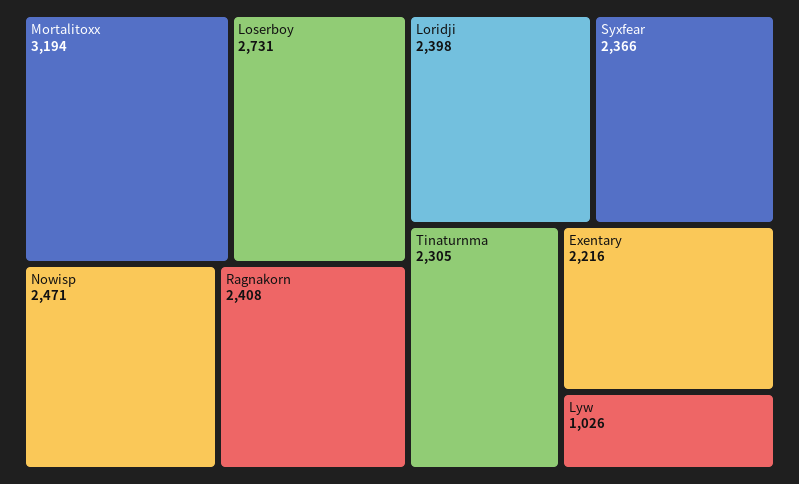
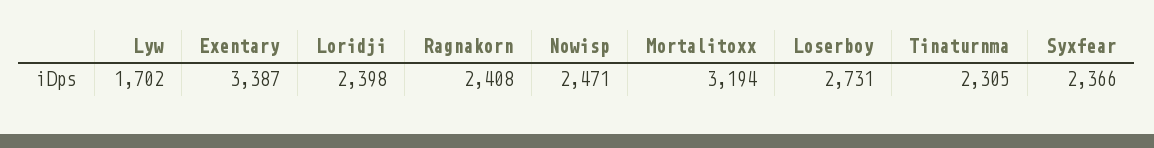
  {
    "Mortalitoxx": 3194,
    "Loserboy": 2731,
    "Nowisp": 2471,
    "Ragnakorn": 2408,
    "Loridji": 2398,
    "Syxfear": 2366,
    "Tinaturnma": 2305,
-   "Exentary": 2216,
+   "Exentary": 3387,
-   "Lyw": 1026
+   "Lyw": 1702
  }

